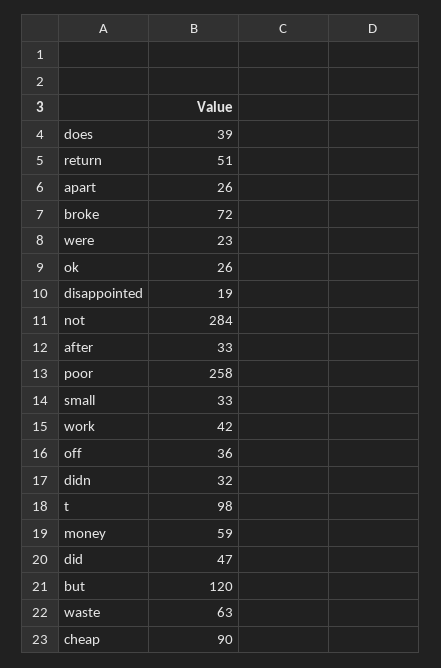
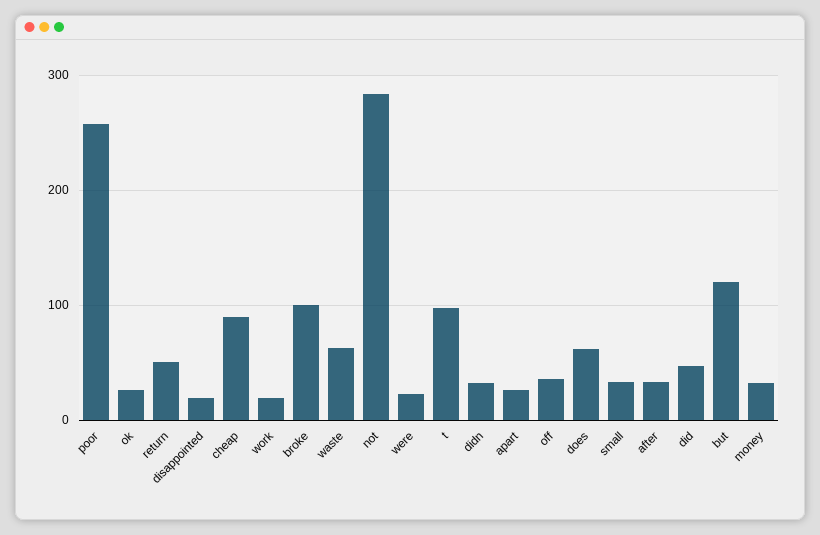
  {
-   "does": 39,
+   "does": 60,
    "return": 51,
    "apart": 26,
-   "broke": 72,
+   "broke": 100,
    "were": 23,
    "ok": 26,
    "disappointed": 19,
    "not": 284,
    "after": 33,
    "poor": 258,
    "small": 33,
-   "work": 42,
+   "work": 20,
    "off": 36,
    "didn": 32,
    "t": 98,
-   "money": 59,
+   "money": 30,
    "did": 47,
    "but": 120,
    "waste": 63,
    "cheap": 90
  }

